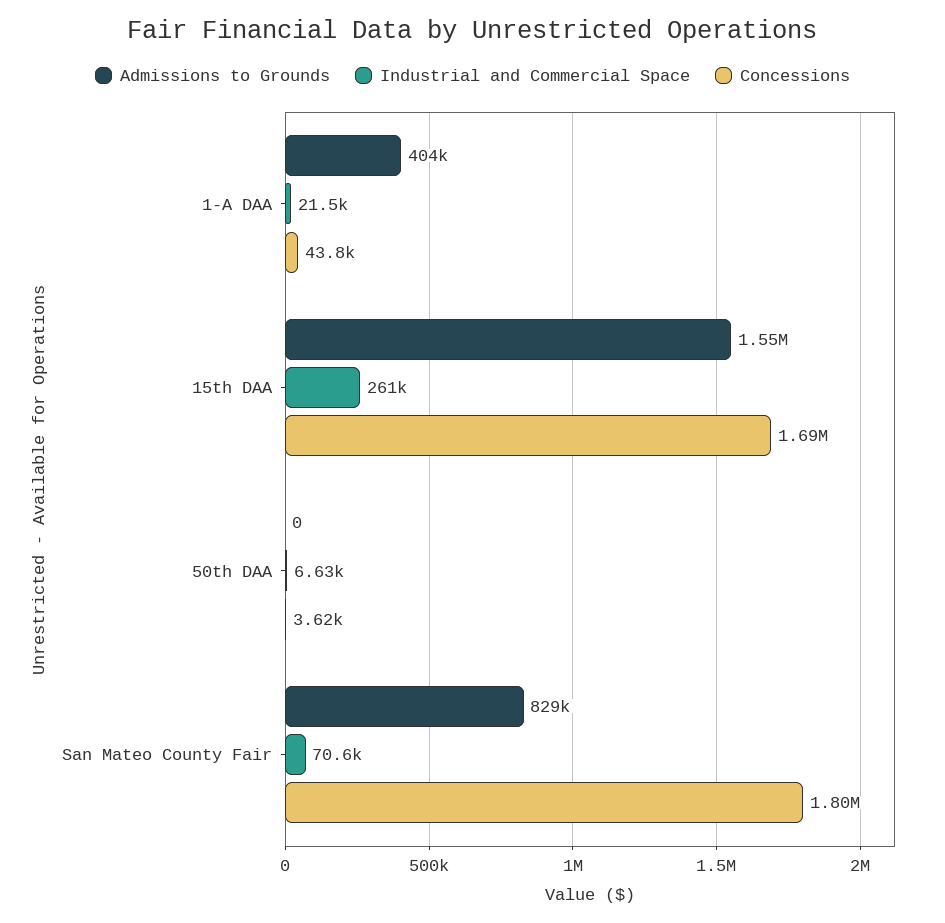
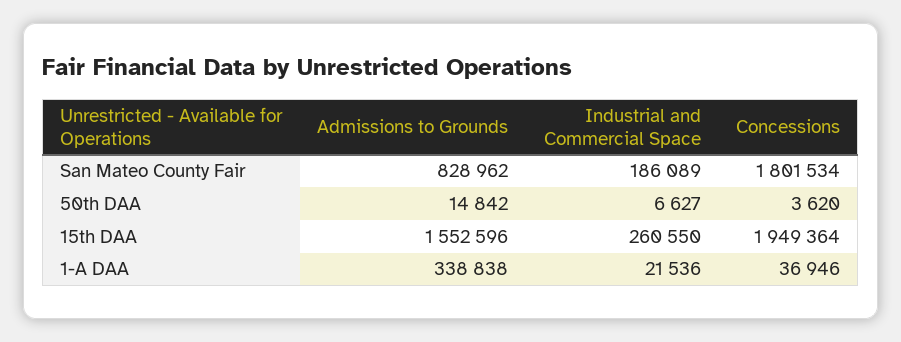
  {
    "Admissions to Grounds": {
-     "1-A DAA": 404000,
+     "1-A DAA": 338838,
      "15th DAA": 1552596,
-     "50th DAA": 0,
+     "50th DAA": 14842,
      "San Mateo County Fair": 828962
    },
    "Industrial and Commercial Space": {
      "1-A DAA": 21536,
      "15th DAA": 260550,
      "50th DAA": 6627,
-     "San Mateo County Fair": 70600
+     "San Mateo County Fair": 186089
    },
    "Concessions": {
-     "1-A DAA": 43800,
+     "1-A DAA": 36946,
-     "15th DAA": 1690000,
+     "15th DAA": 1949364,
      "50th DAA": 3620,
      "San Mateo County Fair": 1801534
    }
  }

